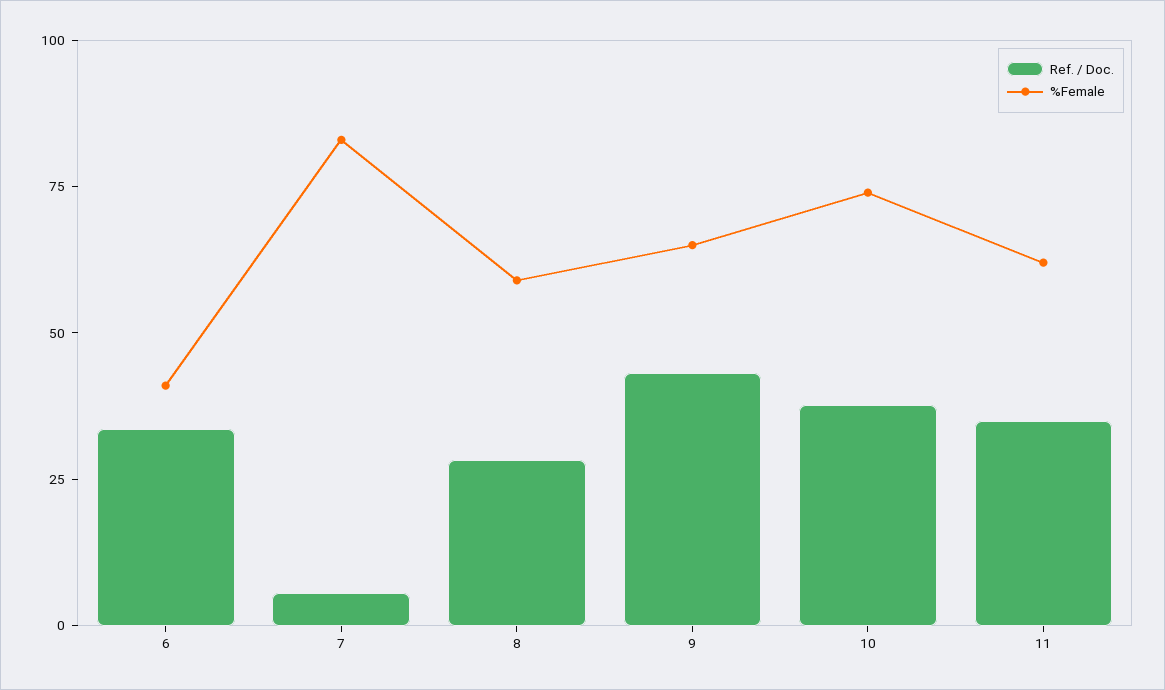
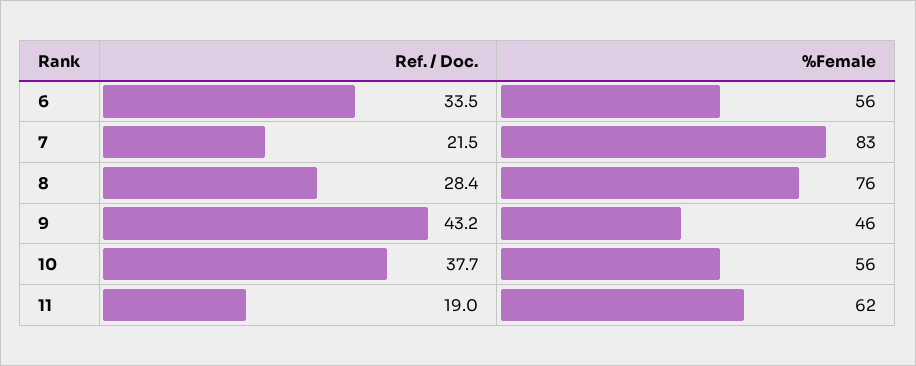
  {
    "Ref. / Doc.": {
      "6": 33.5,
-     "7": 5,
+     "7": 21.5,
      "8": 28.4,
      "9": 43.2,
      "10": 37.7,
-     "11": 35
+     "11": 19
    },
    "%Female": {
-     "6": 40,
+     "6": 56,
      "7": 83,
-     "8": 60,
+     "8": 76,
-     "9": 65,
+     "9": 46,
-     "10": 75,
+     "10": 56,
      "11": 62
    }
  }

